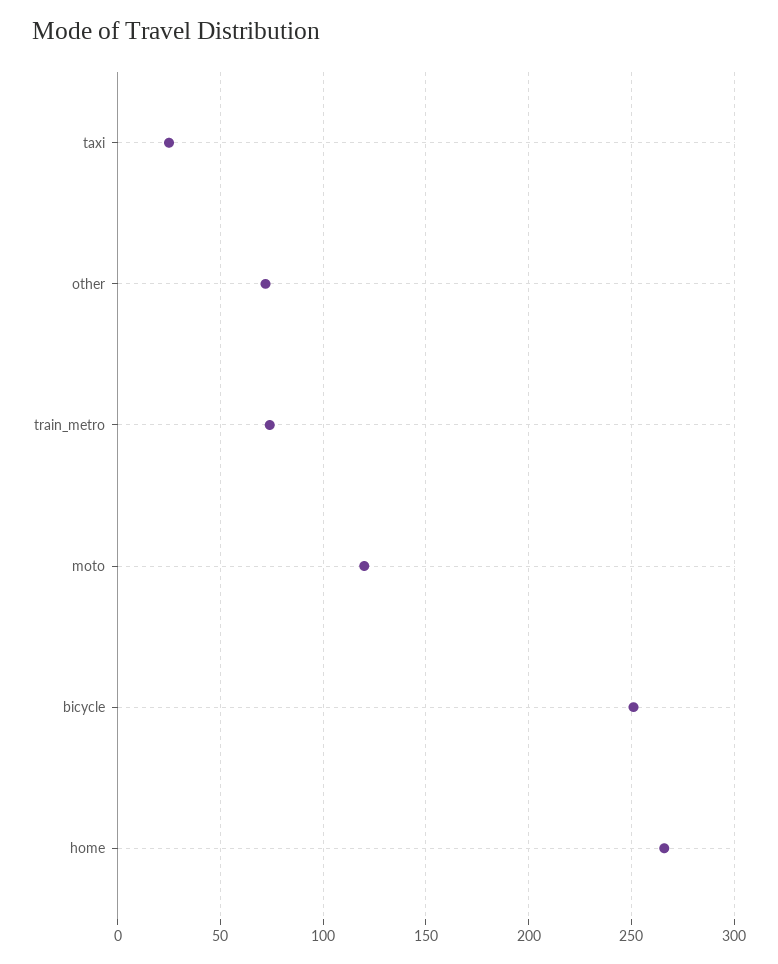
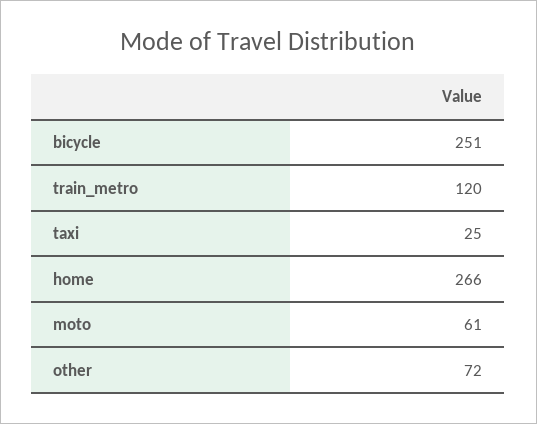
  {
    "taxi": 25,
    "other": 72,
-   "train_metro": 75,
+   "train_metro": 120,
-   "moto": 120,
+   "moto": 61,
    "bicycle": 251,
    "home": 266
  }

